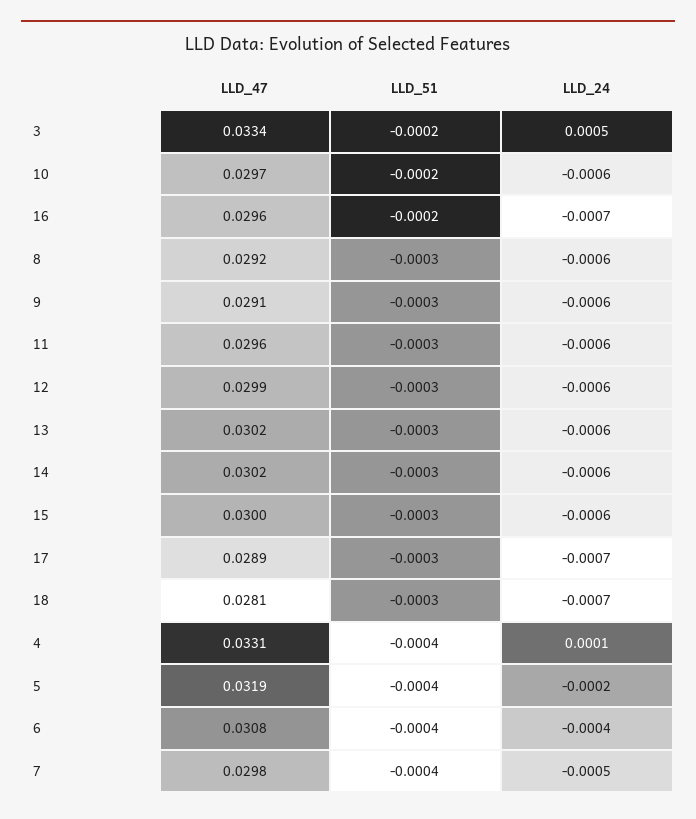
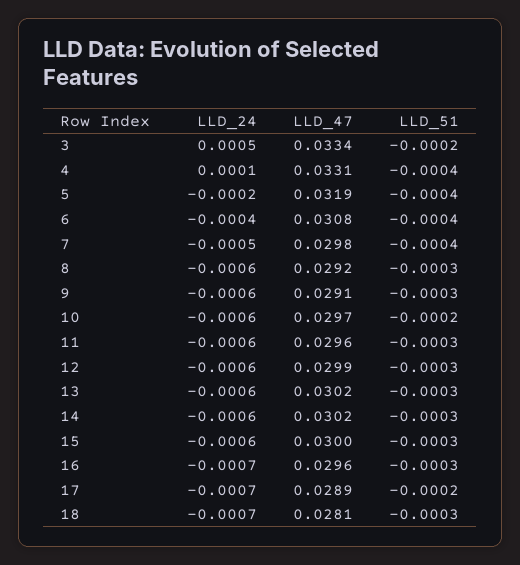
  {
    "LLD_47": {
      "3": 0.0334,
      "10": 0.0297,
      "16": 0.0296,
      "8": 0.0292,
      "9": 0.0291,
      "11": 0.0296,
      "12": 0.0299,
      "13": 0.0302,
      "14": 0.0302,
      "15": 0.03,
      "17": 0.0289,
      "18": 0.0281,
      "4": 0.0331,
      "5": 0.0319,
      "6": 0.0308,
      "7": 0.0298
    },
    "LLD_51": {
      "3": -0.0002,
      "10": -0.0002,
-     "16": -0.0002,
+     "16": -0.0003,
      "8": -0.0003,
      "9": -0.0003,
      "11": -0.0003,
      "12": -0.0003,
      "13": -0.0003,
      "14": -0.0003,
      "15": -0.0003,
-     "17": -0.0003,
+     "17": -0.0002,
      "18": -0.0003,
      "4": -0.0004,
      "5": -0.0004,
      "6": -0.0004,
      "7": -0.0004
    },
    "LLD_24": {
      "3": 0.0005,
      "10": -0.0006,
      "16": -0.0007,
      "8": -0.0006,
      "9": -0.0006,
      "11": -0.0006,
      "12": -0.0006,
      "13": -0.0006,
      "14": -0.0006,
      "15": -0.0006,
      "17": -0.0007,
      "18": -0.0007,
      "4": 0.0001,
      "5": -0.0002,
      "6": -0.0004,
      "7": -0.0005
    }
  }

